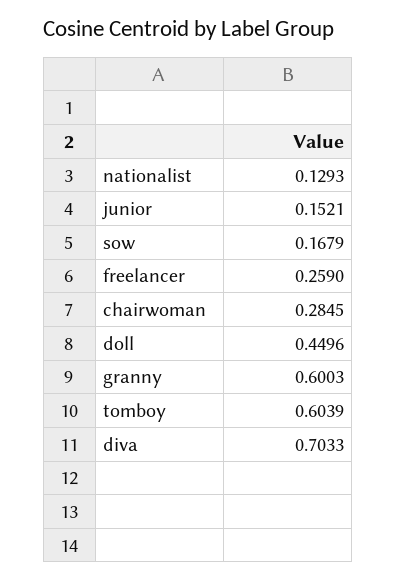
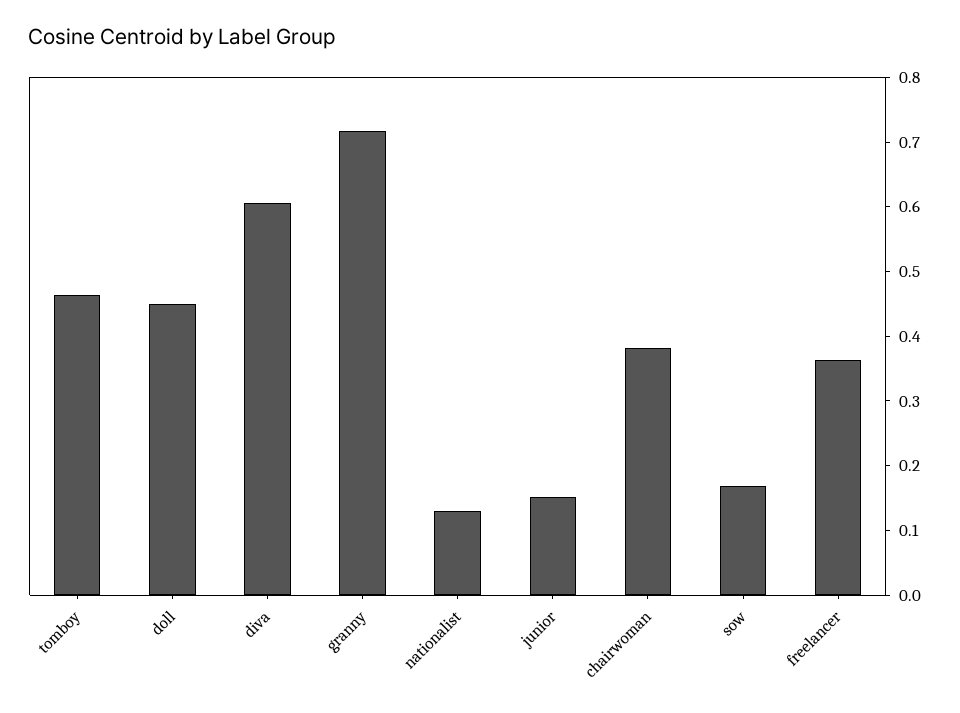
  {
    "nationalist": 0.1293,
    "junior": 0.1521,
    "sow": 0.1679,
-   "freelancer": 0.259,
+   "freelancer": 0.36,
-   "chairwoman": 0.2845,
+   "chairwoman": 0.38,
    "doll": 0.4496,
-   "granny": 0.6003,
+   "granny": 0.72,
-   "tomboy": 0.6039,
+   "tomboy": 0.46,
-   "diva": 0.7033
+   "diva": 0.6
  }

